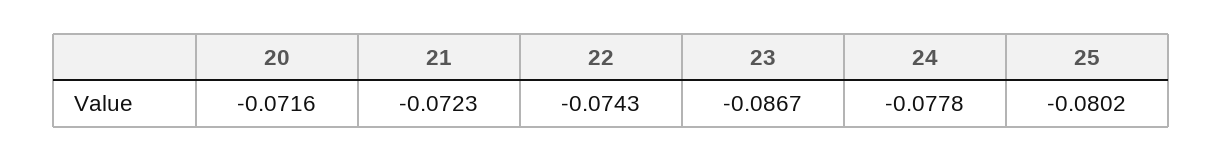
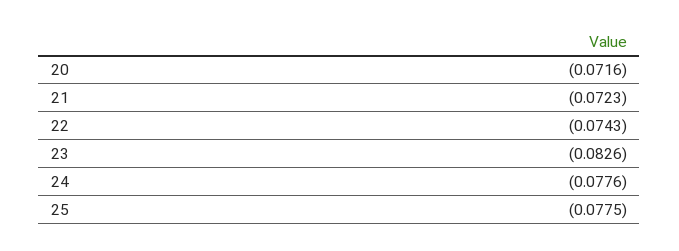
  {
    "20": -0.0716,
    "21": -0.0723,
    "22": -0.0743,
-   "23": -0.0867,
+   "23": -0.0826,
-   "24": -0.0778,
+   "24": -0.0776,
-   "25": -0.0802
+   "25": -0.0775
  }

